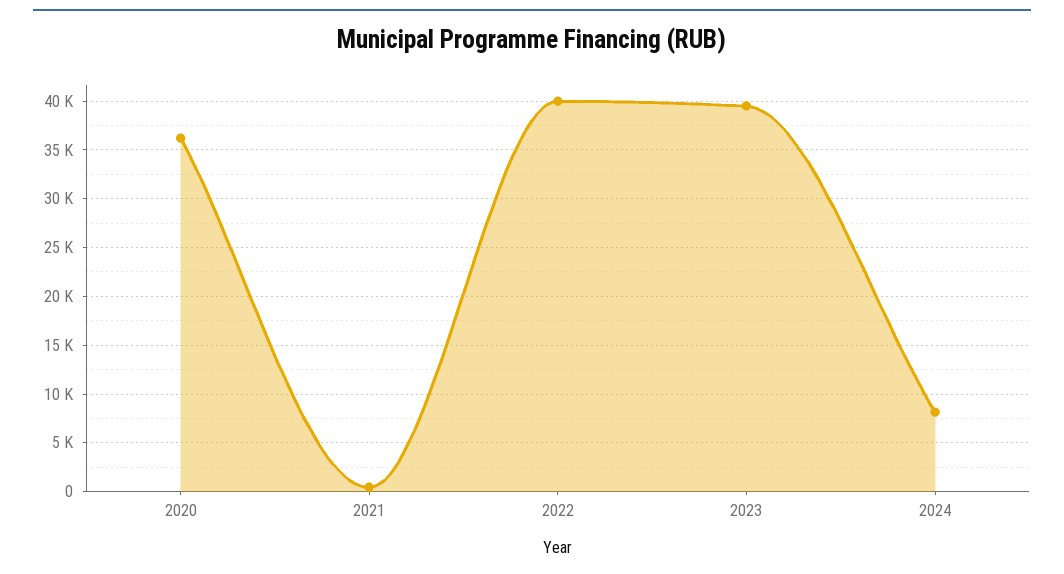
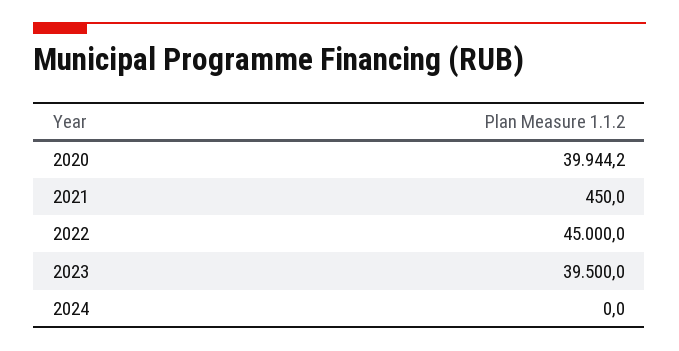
  {
-   "2020": 36000,
+   "2020": 39944.2,
    "2021": 450,
-   "2022": 40000,
+   "2022": 45000,
    "2023": 39500,
-   "2024": 8000
+   "2024": 0
  }

